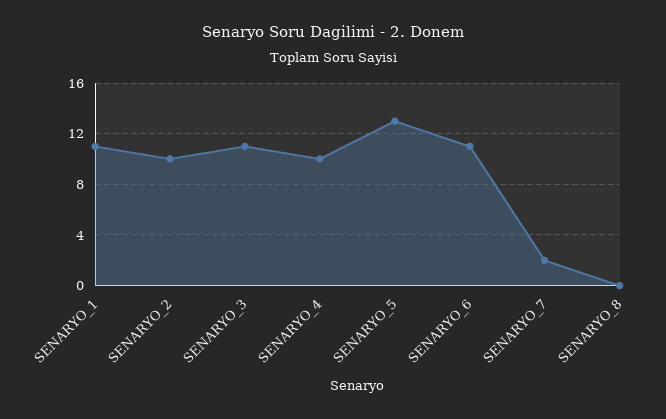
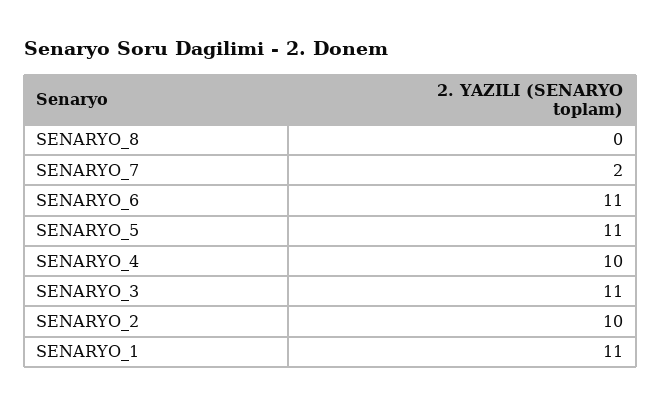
  {
    "SENARYO_1": 11,
    "SENARYO_2": 10,
    "SENARYO_3": 11,
    "SENARYO_4": 10,
-   "SENARYO_5": 13,
+   "SENARYO_5": 11,
    "SENARYO_6": 11,
    "SENARYO_7": 2,
    "SENARYO_8": 0
  }

